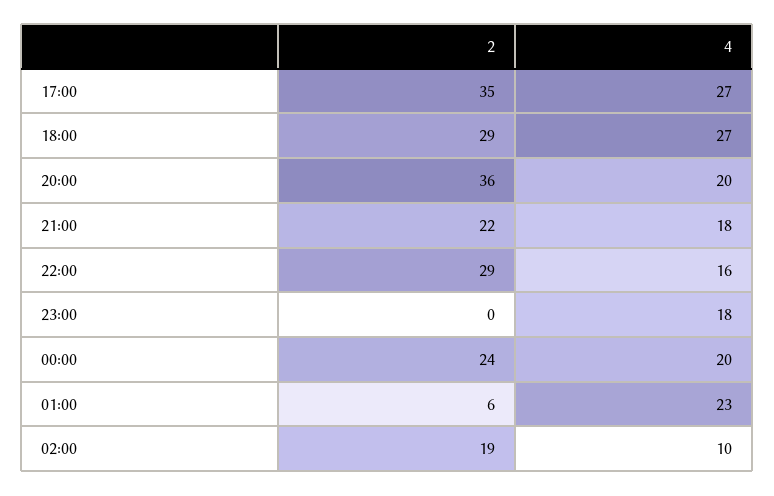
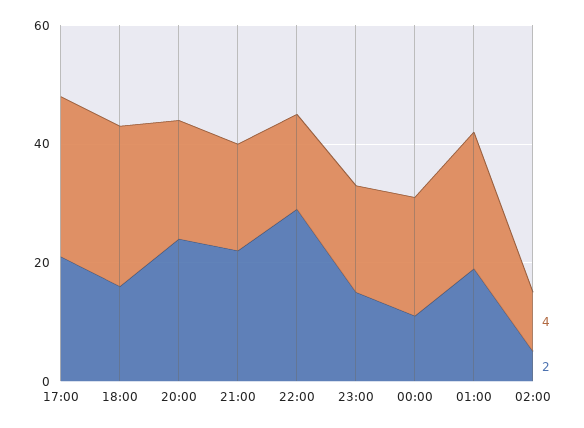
  {
    "2": {
-     "17:00": 35,
+     "17:00": 20,
-     "18:00": 29,
+     "18:00": 15,
-     "20:00": 36,
+     "20:00": 25,
      "21:00": 22,
      "22:00": 29,
-     "23:00": 0,
+     "23:00": 15,
-     "00:00": 24,
+     "00:00": 10,
-     "01:00": 6,
+     "01:00": 20,
-     "02:00": 19
+     "02:00": 5
    },
    "4": {
      "17:00": 27,
      "18:00": 27,
      "20:00": 20,
      "21:00": 18,
      "22:00": 16,
      "23:00": 18,
      "00:00": 20,
      "01:00": 23,
      "02:00": 10
    }
  }

